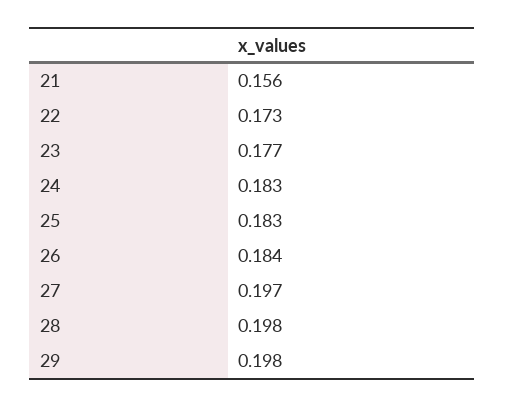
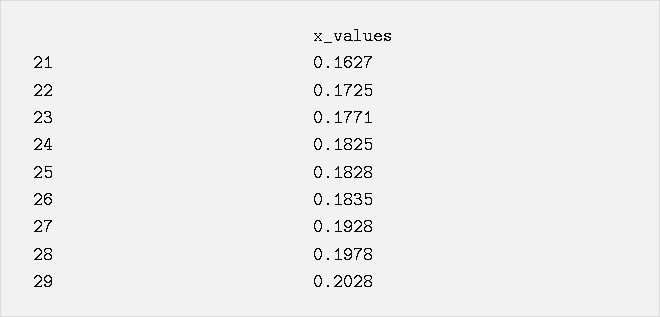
  {
-   "21": 0.156,
+   "21": 0.1627,
    "22": 0.1725,
    "23": 0.1771,
    "24": 0.1825,
    "25": 0.1828,
    "26": 0.1835,
-   "27": 0.197,
+   "27": 0.1928,
    "28": 0.1978,
-   "29": 0.198
+   "29": 0.2028
  }

